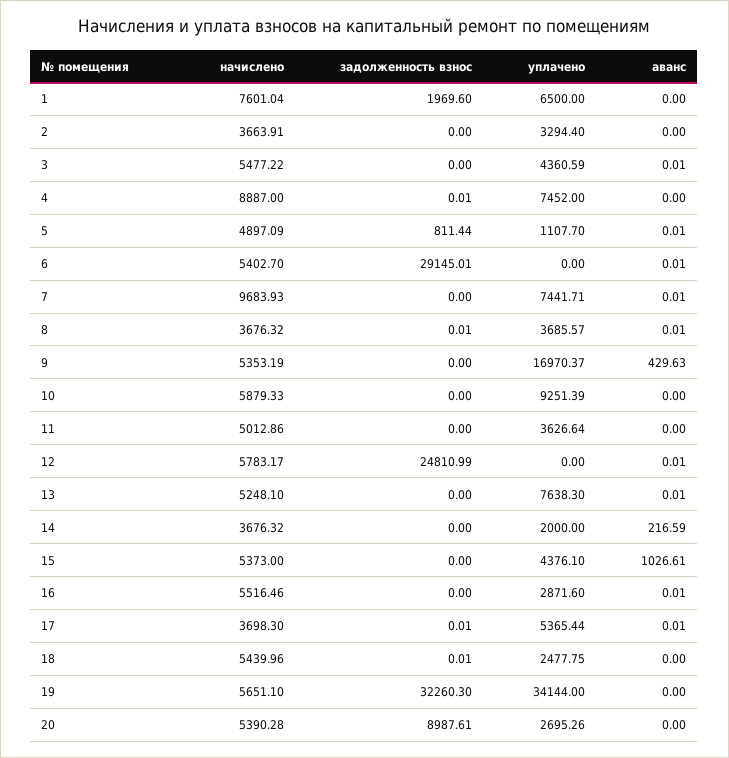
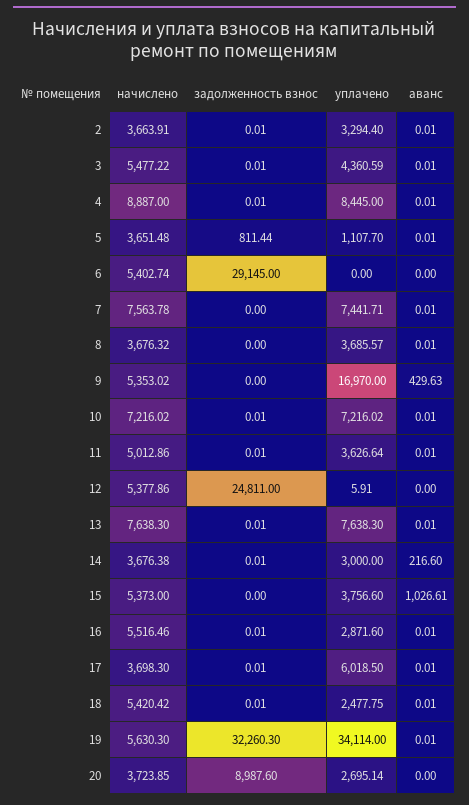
  {
    "начислено": {
-     "1": 7601.04,
      "2": 3663.91,
      "3": 5477.22,
      "4": 8887,
-     "5": 4897.09,
+     "5": 3651.48,
-     "6": 5402.7,
+     "6": 5402.74,
-     "7": 9683.93,
+     "7": 7563.78,
      "8": 3676.32,
-     "9": 5353.19,
+     "9": 5353.02,
-     "10": 5879.33,
+     "10": 7216.02,
      "11": 5012.86,
-     "12": 5783.17,
+     "12": 5377.86,
-     "13": 5248.1,
+     "13": 7638.3,
-     "14": 3676.32,
+     "14": 3676.38,
      "15": 5373,
      "16": 5516.46,
      "17": 3698.3,
-     "18": 5439.96,
+     "18": 5420.42,
-     "19": 5651.1,
+     "19": 5630.3,
-     "20": 5390.28
+     "20": 3723.85
    },
    "задолженность взнос": {
-     "1": 1969.6,
-     "2": 0,
+     "2": 0.01,
-     "3": 0,
+     "3": 0.01,
      "4": 0.01,
      "5": 811.44,
-     "6": 29145.01,
+     "6": 29145,
      "7": 0,
-     "8": 0.01,
+     "8": 0,
      "9": 0,
-     "10": 0,
+     "10": 0.01,
-     "11": 0,
+     "11": 0.01,
-     "12": 24810.99,
+     "12": 24811,
-     "13": 0,
+     "13": 0.01,
-     "14": 0,
+     "14": 0.01,
      "15": 0,
-     "16": 0,
+     "16": 0.01,
      "17": 0.01,
      "18": 0.01,
      "19": 32260.3,
-     "20": 8987.61
+     "20": 8987.6
    },
    "уплачено": {
-     "1": 6500,
      "2": 3294.4,
      "3": 4360.59,
-     "4": 7452,
+     "4": 8445,
      "5": 1107.7,
      "6": 0,
      "7": 7441.71,
      "8": 3685.57,
-     "9": 16970.37,
+     "9": 16970,
-     "10": 9251.39,
+     "10": 7216.02,
      "11": 3626.64,
-     "12": 0,
+     "12": 5.91,
      "13": 7638.3,
-     "14": 2000,
+     "14": 3000,
-     "15": 4376.1,
+     "15": 3756.6,
      "16": 2871.6,
-     "17": 5365.44,
+     "17": 6018.5,
      "18": 2477.75,
-     "19": 34144,
+     "19": 34114,
-     "20": 2695.26
+     "20": 2695.14
    },
    "аванс": {
-     "1": 0,
-     "2": 0,
+     "2": 0.01,
      "3": 0.01,
-     "4": 0,
+     "4": 0.01,
      "5": 0.01,
-     "6": 0.01,
+     "6": 0,
      "7": 0.01,
      "8": 0.01,
      "9": 429.63,
-     "10": 0,
+     "10": 0.01,
-     "11": 0,
+     "11": 0.01,
-     "12": 0.01,
+     "12": 0,
      "13": 0.01,
-     "14": 216.59,
+     "14": 216.6,
      "15": 1026.61,
      "16": 0.01,
      "17": 0.01,
-     "18": 0,
+     "18": 0.01,
-     "19": 0,
+     "19": 0.01,
      "20": 0
    }
  }

